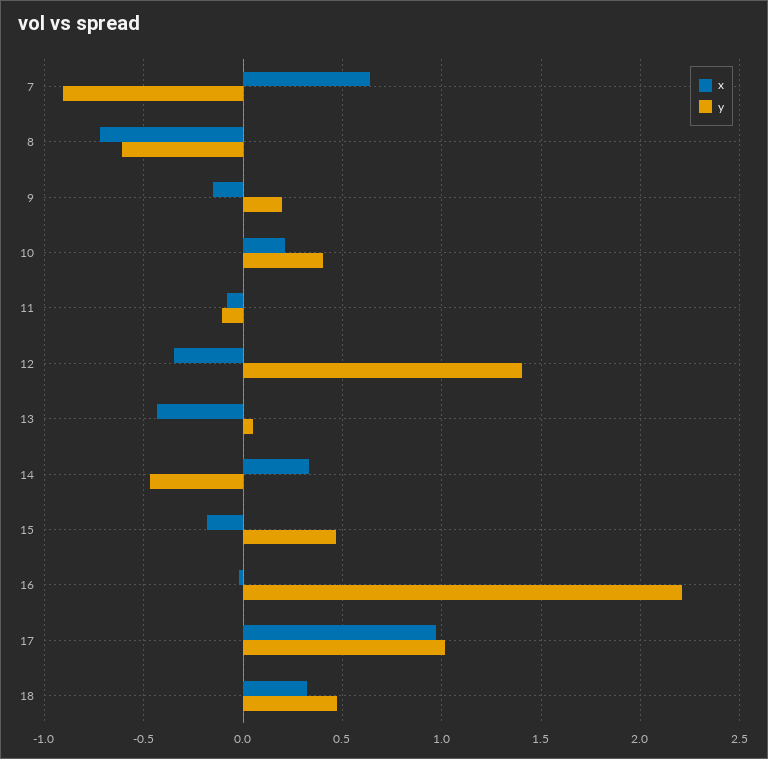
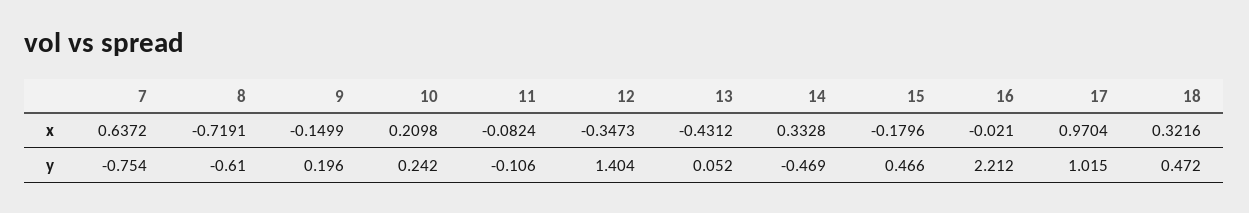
  {
    "x": {
      "7": 0.6372,
      "8": -0.7191,
      "9": -0.1499,
      "10": 0.2098,
      "11": -0.0824,
      "12": -0.3473,
      "13": -0.4312,
      "14": 0.3328,
      "15": -0.1796,
      "16": -0.021,
      "17": 0.9704,
      "18": 0.3216
    },
    "y": {
-     "7": -0.9,
+     "7": -0.754,
      "8": -0.61,
      "9": 0.196,
-     "10": 0.4,
+     "10": 0.242,
      "11": -0.106,
      "12": 1.404,
      "13": 0.052,
      "14": -0.469,
      "15": 0.466,
      "16": 2.212,
      "17": 1.015,
      "18": 0.472
    }
  }

